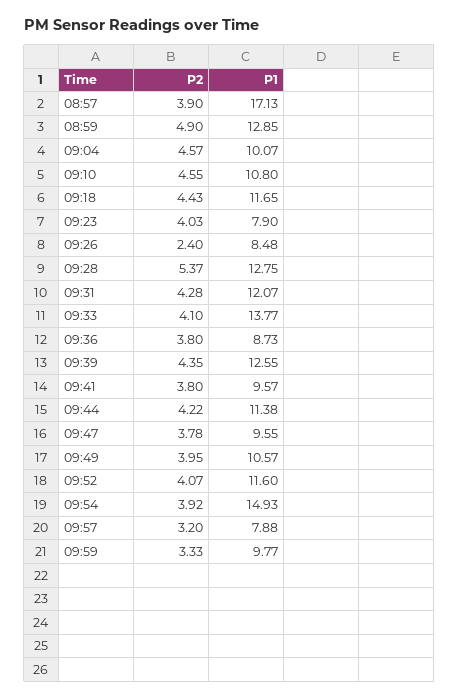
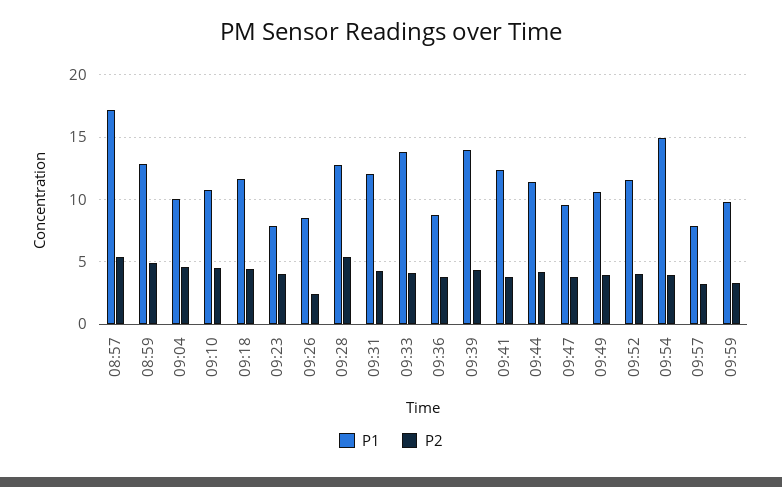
  {
    "P2": {
-     "08:57": 3.9,
+     "08:57": 5.5,
      "08:59": 4.9,
      "09:04": 4.57,
      "09:10": 4.55,
      "09:18": 4.43,
      "09:23": 4.03,
      "09:26": 2.4,
      "09:28": 5.37,
      "09:31": 4.28,
      "09:33": 4.1,
      "09:36": 3.8,
      "09:39": 4.35,
      "09:41": 3.8,
      "09:44": 4.22,
      "09:47": 3.78,
      "09:49": 3.95,
      "09:52": 4.07,
      "09:54": 3.92,
      "09:57": 3.2,
      "09:59": 3.33
    },
    "P1": {
      "08:57": 17.13,
      "08:59": 12.85,
      "09:04": 10.07,
      "09:10": 10.8,
      "09:18": 11.65,
      "09:23": 7.9,
      "09:26": 8.48,
      "09:28": 12.75,
      "09:31": 12.07,
      "09:33": 13.77,
      "09:36": 8.73,
-     "09:39": 12.55,
+     "09:39": 14,
-     "09:41": 9.57,
+     "09:41": 12.5,
      "09:44": 11.38,
      "09:47": 9.55,
      "09:49": 10.57,
      "09:52": 11.6,
      "09:54": 14.93,
      "09:57": 7.88,
      "09:59": 9.77
    }
  }

